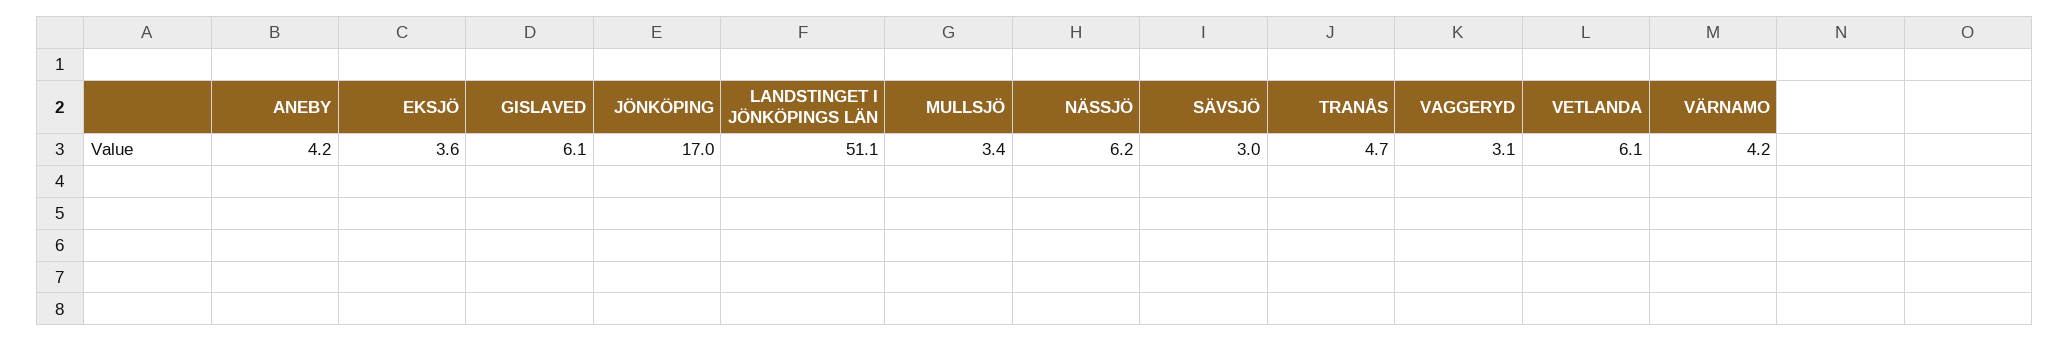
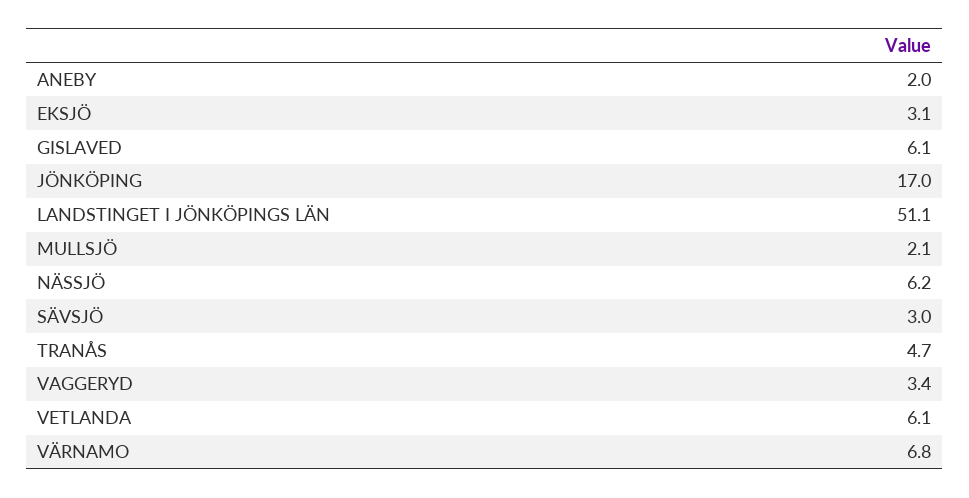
  {
-   "ANEBY": 4.2,
+   "ANEBY": 2,
-   "EKSJÖ": 3.6,
+   "EKSJÖ": 3.1,
    "GISLAVED": 6.1,
    "JÖNKÖPING": 17,
    "LANDSTINGET I JÖNKÖPINGS LÄN": 51.1,
-   "MULLSJÖ": 3.4,
+   "MULLSJÖ": 2.1,
    "NÄSSJÖ": 6.2,
    "SÄVSJÖ": 3,
    "TRANÅS": 4.7,
-   "VAGGERYD": 3.1,
+   "VAGGERYD": 3.4,
    "VETLANDA": 6.1,
-   "VÄRNAMO": 4.2
+   "VÄRNAMO": 6.8
  }

